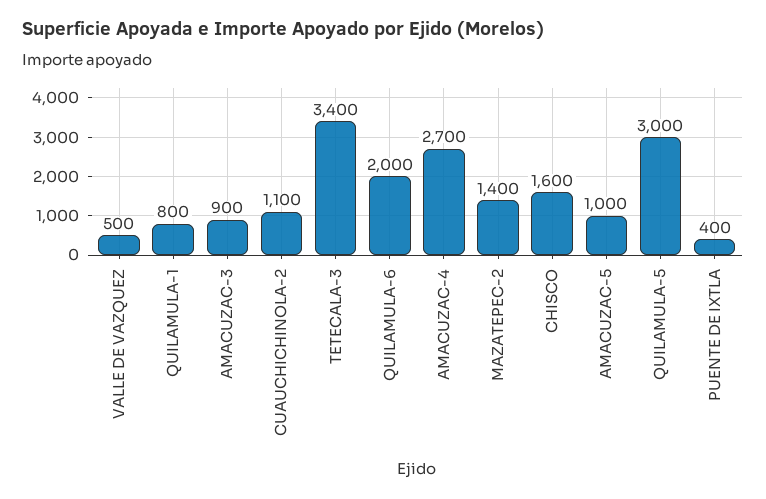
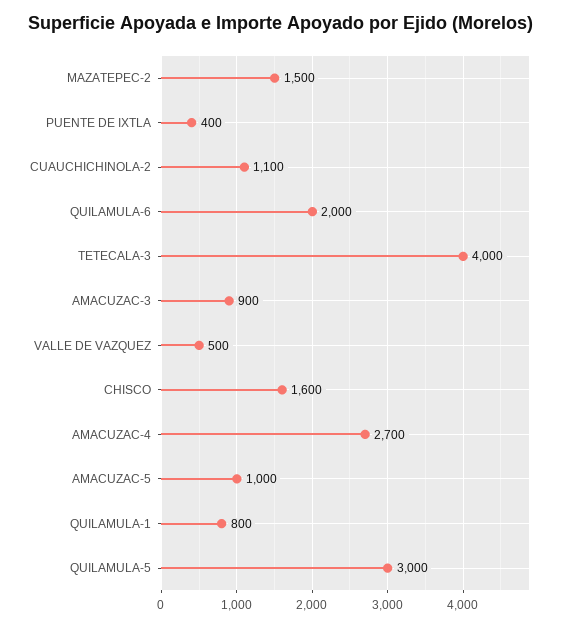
  {
    "VALLE DE VAZQUEZ": 500,
    "QUILAMULA-1": 800,
    "AMACUZAC-3": 900,
    "CUAUCHICHINOLA-2": 1100,
-   "TETECALA-3": 3400,
+   "TETECALA-3": 4000,
    "QUILAMULA-6": 2000,
    "AMACUZAC-4": 2700,
-   "MAZATEPEC-2": 1400,
+   "MAZATEPEC-2": 1500,
    "CHISCO": 1600,
    "AMACUZAC-5": 1000,
    "QUILAMULA-5": 3000,
    "PUENTE DE IXTLA": 400
  }

